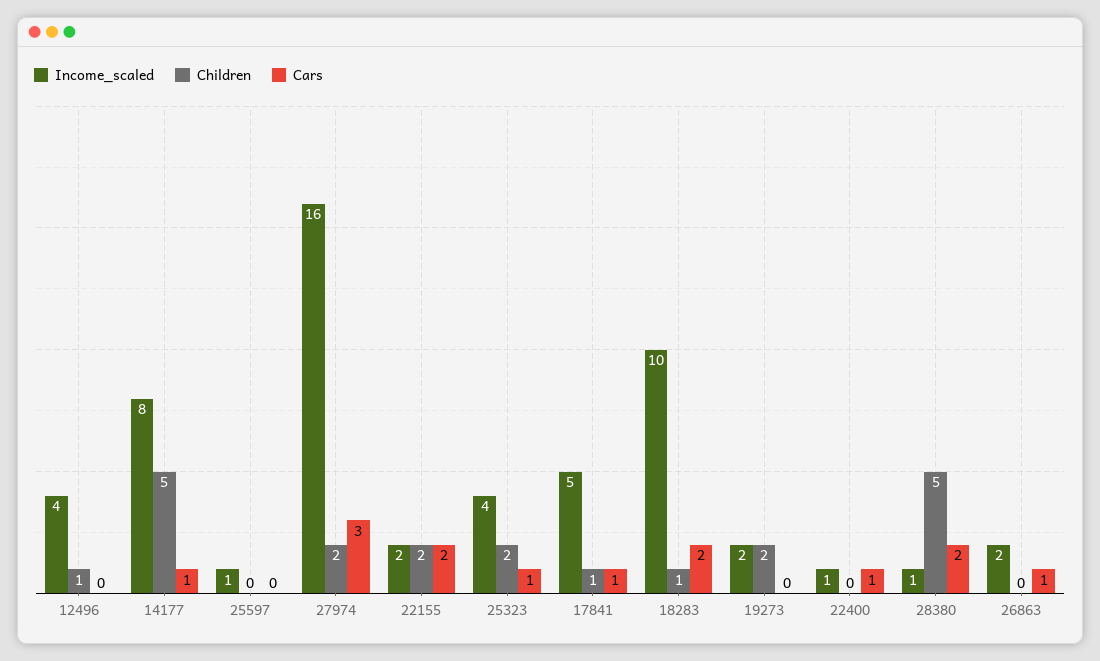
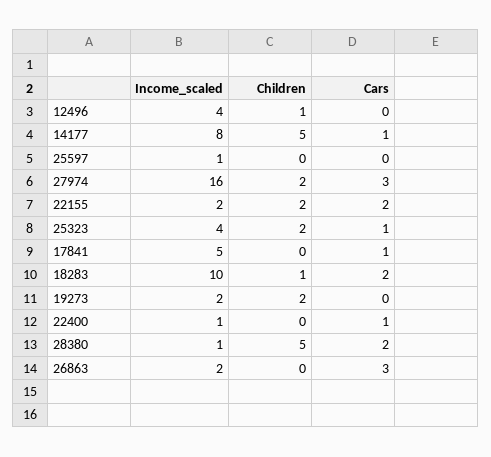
  {
    "Income_scaled": {
      "12496": 4,
      "14177": 8,
      "25597": 1,
      "27974": 16,
      "22155": 2,
      "25323": 4,
      "17841": 5,
      "18283": 10,
      "19273": 2,
      "22400": 1,
      "28380": 1,
      "26863": 2
    },
    "Children": {
      "12496": 1,
      "14177": 5,
      "25597": 0,
      "27974": 2,
      "22155": 2,
      "25323": 2,
-     "17841": 1,
+     "17841": 0,
      "18283": 1,
      "19273": 2,
      "22400": 0,
      "28380": 5,
      "26863": 0
    },
    "Cars": {
      "12496": 0,
      "14177": 1,
      "25597": 0,
      "27974": 3,
      "22155": 2,
      "25323": 1,
      "17841": 1,
      "18283": 2,
      "19273": 0,
      "22400": 1,
      "28380": 2,
-     "26863": 1
+     "26863": 3
    }
  }

